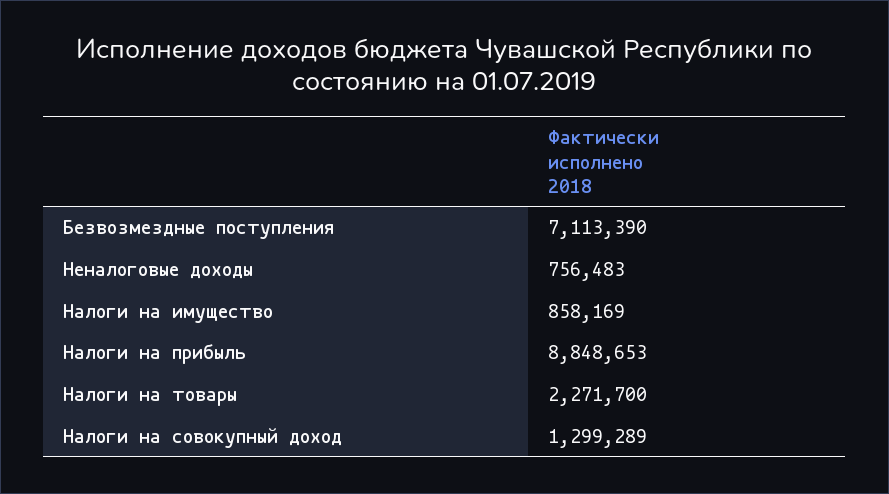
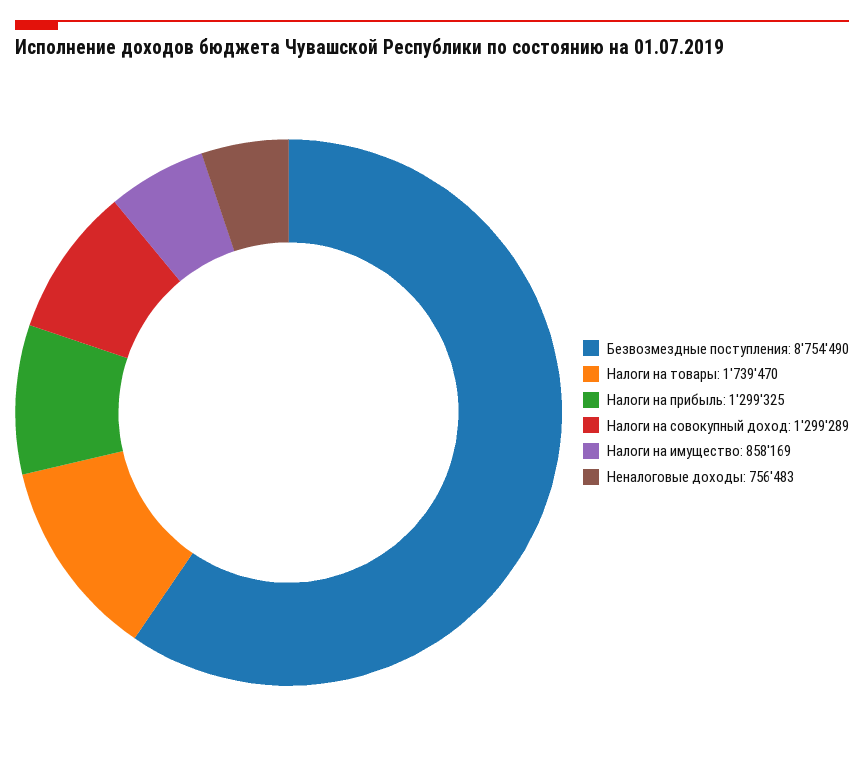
  {
-   "Безвозмездные поступления": 7113390,
+   "Безвозмездные поступления": 8754490,
    "Неналоговые доходы": 756483,
    "Налоги на имущество": 858169,
-   "Налоги на прибыль": 8848653,
+   "Налоги на прибыль": 1299325,
-   "Налоги на товары": 2271700,
+   "Налоги на товары": 1739470,
    "Налоги на совокупный доход": 1299289
  }

